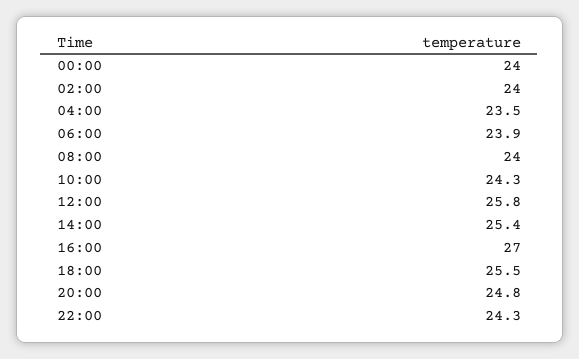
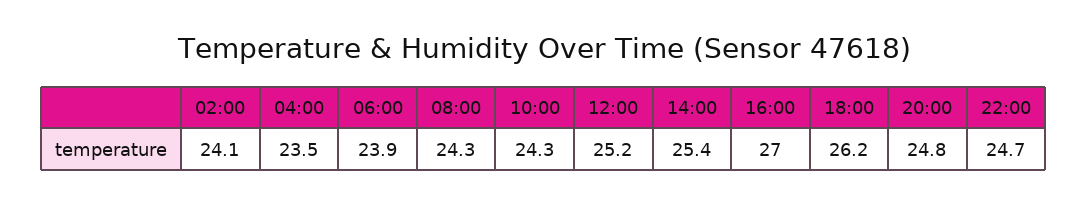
  {
-   "00:00": 24,
-   "02:00": 24,
+   "02:00": 24.1,
    "04:00": 23.5,
    "06:00": 23.9,
-   "08:00": 24,
+   "08:00": 24.3,
    "10:00": 24.3,
-   "12:00": 25.8,
+   "12:00": 25.2,
    "14:00": 25.4,
    "16:00": 27,
-   "18:00": 25.5,
+   "18:00": 26.2,
    "20:00": 24.8,
-   "22:00": 24.3
+   "22:00": 24.7
  }

